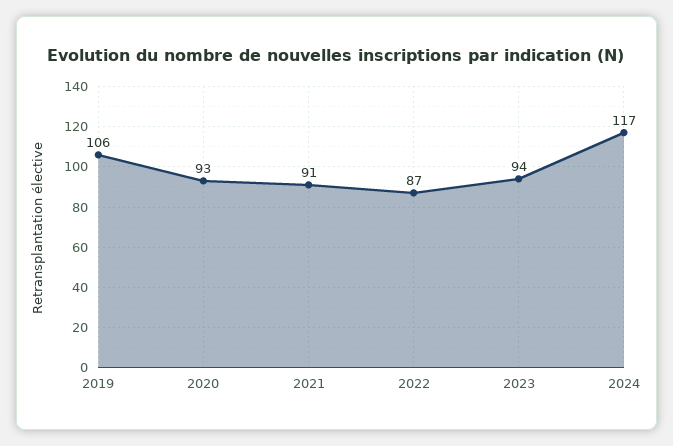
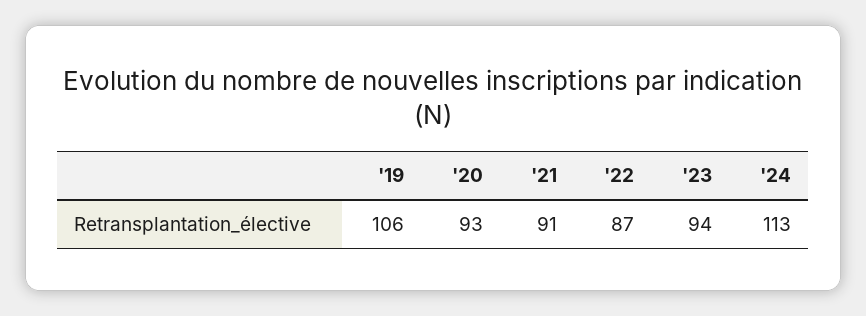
  {
    "2019": 106,
    "2020": 93,
    "2021": 91,
    "2022": 87,
    "2023": 94,
-   "2024": 117
+   "2024": 113
  }

